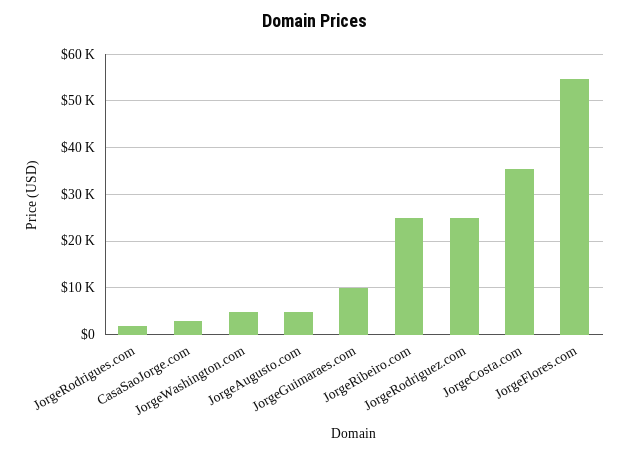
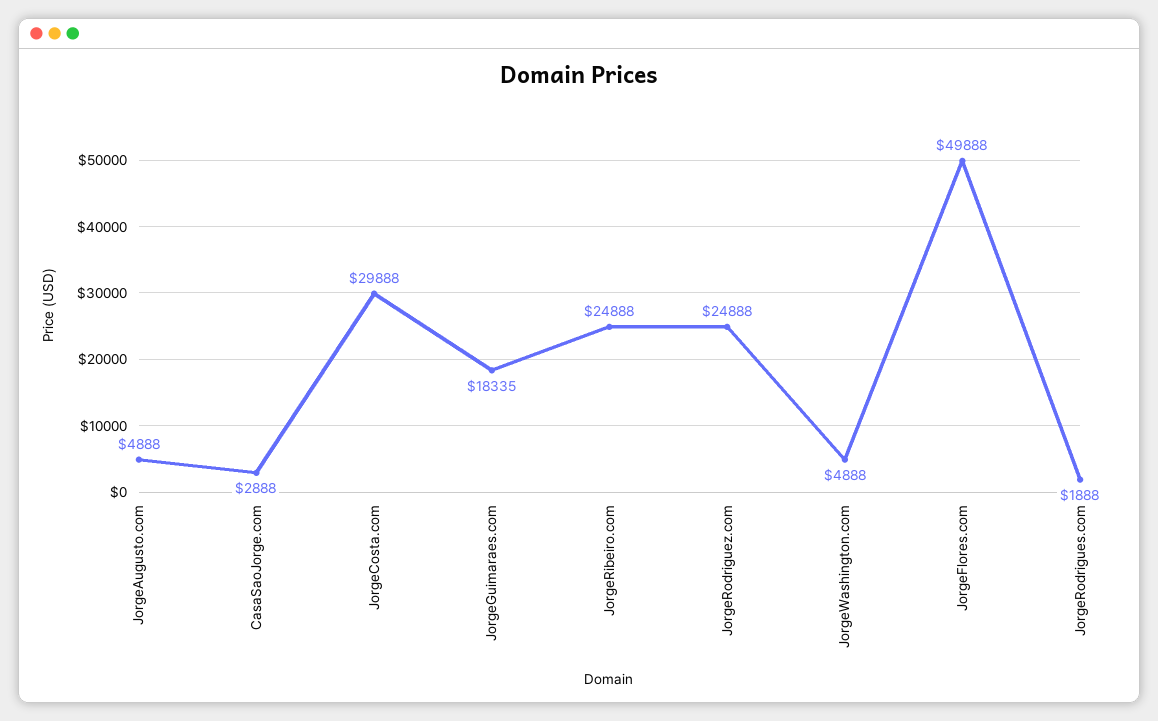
  {
    "JorgeRodrigues.com": 1888,
    "CasaSaoJorge.com": 2888,
    "JorgeWashington.com": 4888,
    "JorgeAugusto.com": 4888,
-   "JorgeGuimaraes.com": 10000,
+   "JorgeGuimaraes.com": 18335,
    "JorgeRibeiro.com": 24888,
    "JorgeRodriguez.com": 24888,
-   "JorgeCosta.com": 36000,
+   "JorgeCosta.com": 29888,
-   "JorgeFlores.com": 54000
+   "JorgeFlores.com": 49888
  }

